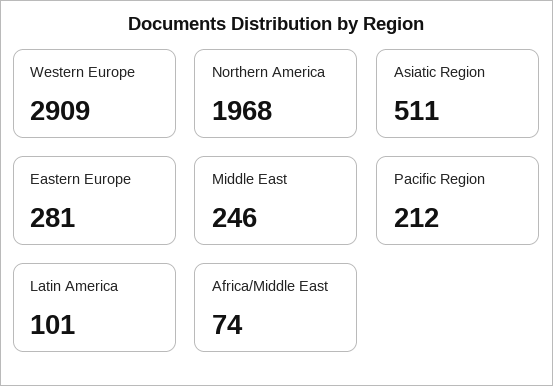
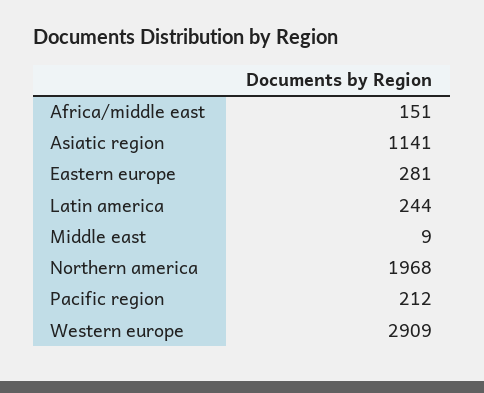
  {
    "Western Europe": 2909,
    "Northern America": 1968,
-   "Asiatic Region": 511,
+   "Asiatic Region": 1141,
    "Eastern Europe": 281,
-   "Middle East": 246,
+   "Middle East": 9,
    "Pacific Region": 212,
-   "Latin America": 101,
+   "Latin America": 244,
-   "Africa/Middle East": 74
+   "Africa/Middle East": 151
  }

